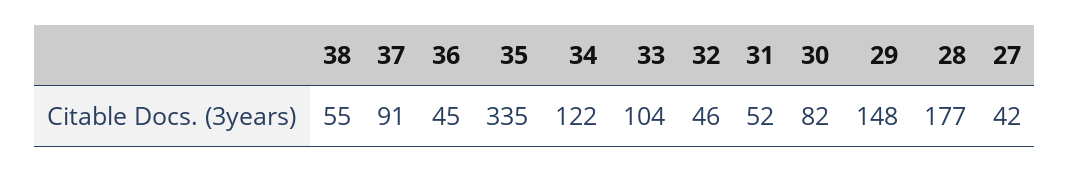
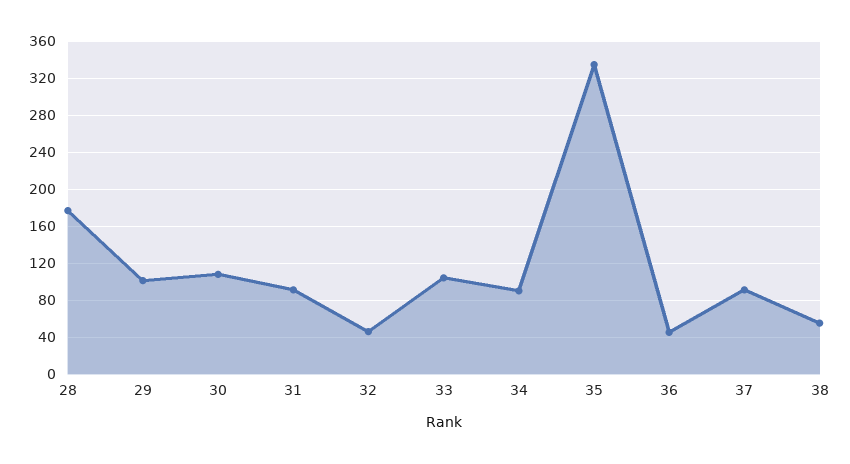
  {
    "38": 55,
    "37": 91,
    "36": 45,
    "35": 335,
-   "34": 122,
+   "34": 90,
    "33": 104,
    "32": 46,
-   "31": 52,
+   "31": 90,
-   "30": 82,
+   "30": 110,
-   "29": 148,
+   "29": 100,
-   "28": 177,
+   "28": 177
-   "27": 42
  }

